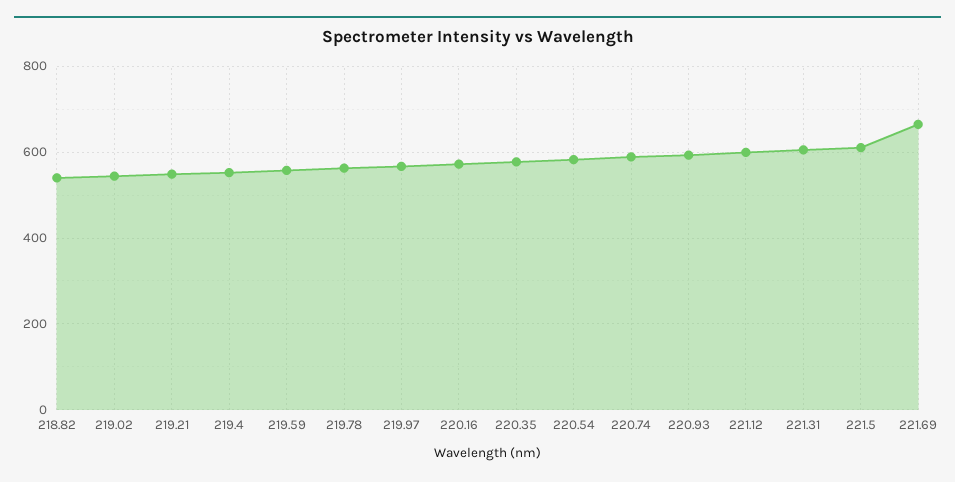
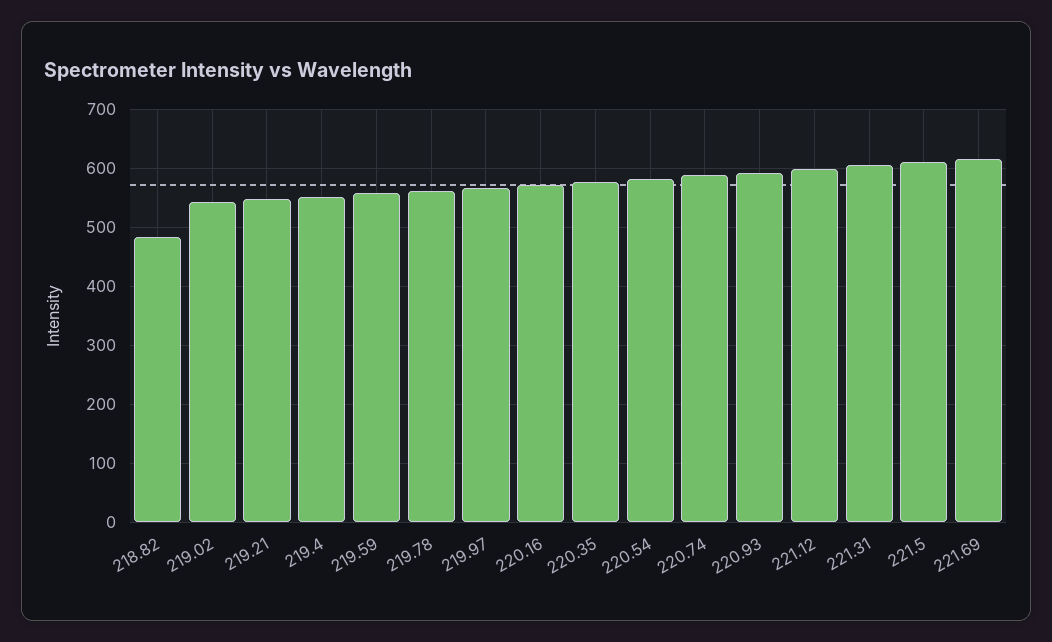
  {
-   "218.82": 540,
+   "218.82": 480,
    "219.02": 540,
    "219.21": 540,
    "219.4": 560,
    "219.59": 560,
    "219.78": 560,
    "219.97": 560,
    "220.16": 580,
    "220.35": 580,
    "220.54": 580,
    "220.74": 580,
    "220.93": 600,
    "221.12": 600,
    "221.31": 600,
    "221.5": 620,
-   "221.69": 660
+   "221.69": 620
  }

